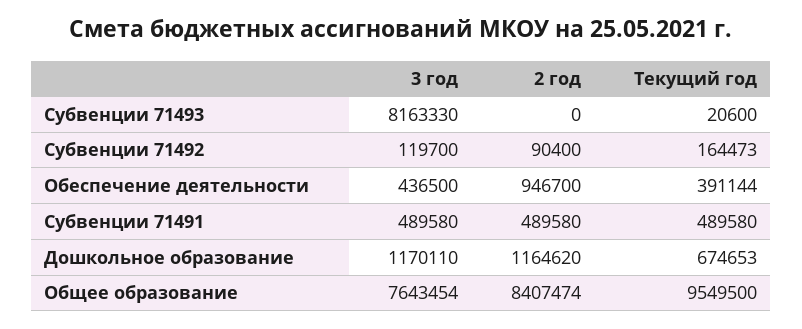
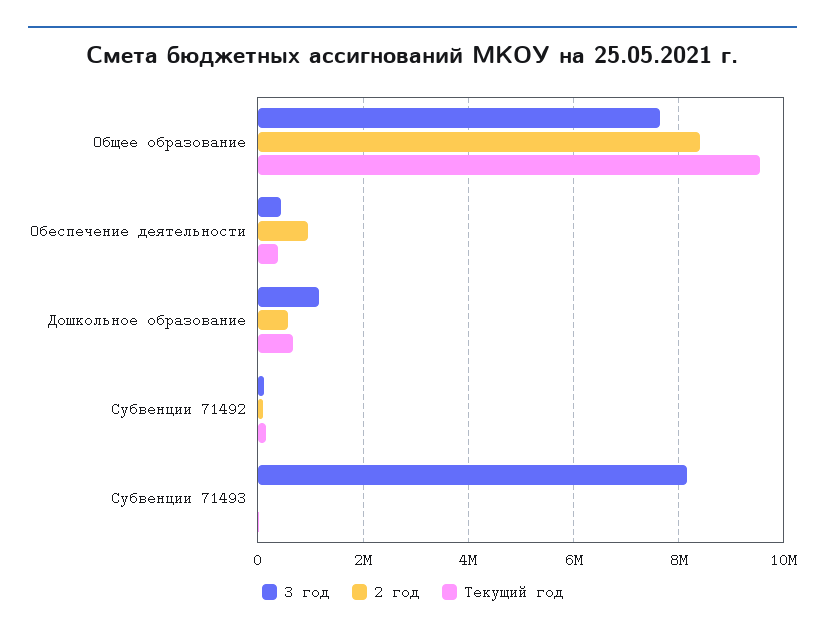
  {
    "3 год": {
      "Субвенции 71493": 8163330,
      "Субвенции 71492": 119700,
      "Обеспечение деятельности": 436500,
-     "Субвенции 71491": 489580,
      "Дошкольное образование": 1170110,
      "Общее образование": 7643454
    },
    "2 год": {
      "Субвенции 71493": 0,
      "Субвенции 71492": 90400,
      "Обеспечение деятельности": 946700,
-     "Субвенции 71491": 489580,
-     "Дошкольное образование": 1164620,
+     "Дошкольное образование": 600000,
      "Общее образование": 8407474
    },
    "Текущий год": {
      "Субвенции 71493": 20600,
      "Субвенции 71492": 164473,
      "Обеспечение деятельности": 391144,
-     "Субвенции 71491": 489580,
      "Дошкольное образование": 674653,
      "Общее образование": 9549500
    }
  }

